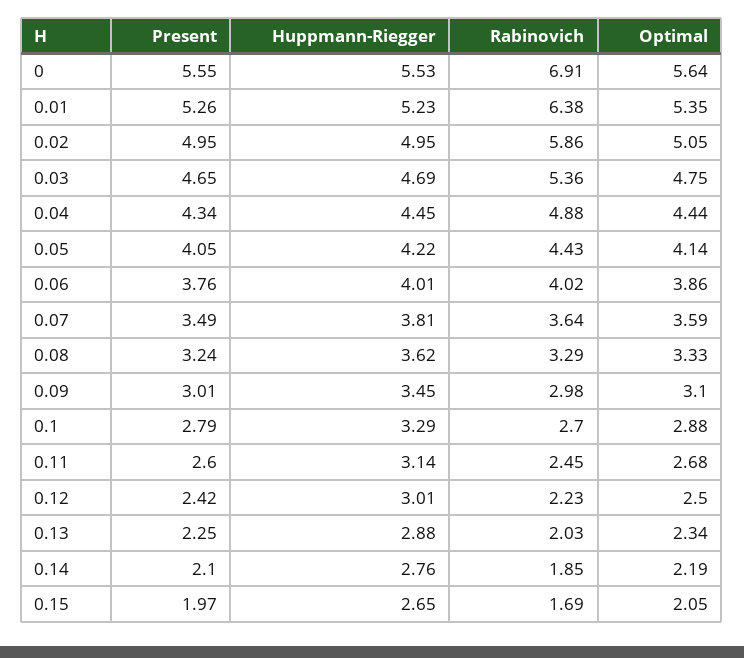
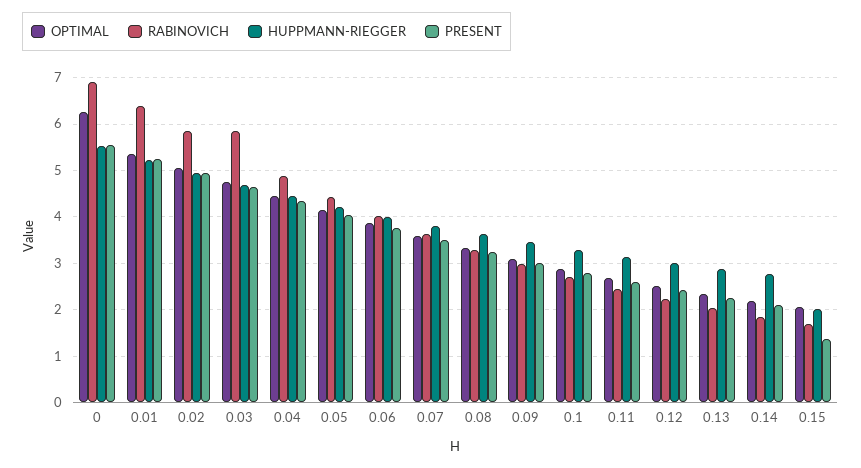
  {
    "Present": {
      "0": 5.55,
      "0.01": 5.26,
      "0.02": 4.95,
      "0.03": 4.65,
      "0.04": 4.34,
      "0.05": 4.05,
      "0.06": 3.76,
      "0.07": 3.49,
      "0.08": 3.24,
      "0.09": 3.01,
      "0.1": 2.79,
      "0.11": 2.6,
      "0.12": 2.42,
      "0.13": 2.25,
      "0.14": 2.1,
-     "0.15": 1.97
+     "0.15": 1.4
    },
    "Huppmann-Riegger": {
      "0": 5.53,
      "0.01": 5.23,
      "0.02": 4.95,
      "0.03": 4.69,
      "0.04": 4.45,
      "0.05": 4.22,
      "0.06": 4.01,
      "0.07": 3.81,
      "0.08": 3.62,
      "0.09": 3.45,
      "0.1": 3.29,
      "0.11": 3.14,
      "0.12": 3.01,
      "0.13": 2.88,
      "0.14": 2.76,
-     "0.15": 2.65
+     "0.15": 2
    },
    "Rabinovich": {
      "0": 6.91,
      "0.01": 6.38,
      "0.02": 5.86,
-     "0.03": 5.36,
+     "0.03": 5.8,
      "0.04": 4.88,
      "0.05": 4.43,
      "0.06": 4.02,
      "0.07": 3.64,
      "0.08": 3.29,
      "0.09": 2.98,
      "0.1": 2.7,
      "0.11": 2.45,
      "0.12": 2.23,
      "0.13": 2.03,
      "0.14": 1.85,
      "0.15": 1.69
    },
    "Optimal": {
-     "0": 5.64,
+     "0": 6.2,
      "0.01": 5.35,
      "0.02": 5.05,
      "0.03": 4.75,
      "0.04": 4.44,
      "0.05": 4.14,
      "0.06": 3.86,
      "0.07": 3.59,
      "0.08": 3.33,
      "0.09": 3.1,
      "0.1": 2.88,
      "0.11": 2.68,
      "0.12": 2.5,
      "0.13": 2.34,
      "0.14": 2.19,
      "0.15": 2.05
    }
  }

